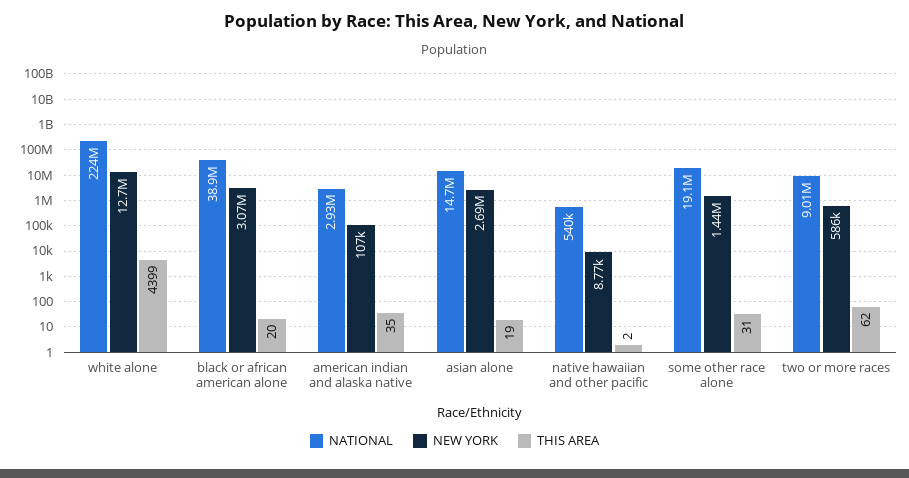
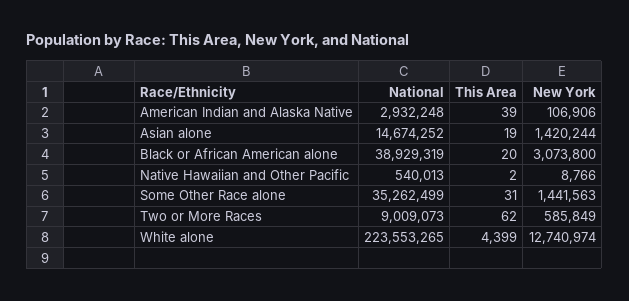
  {
    "NATIONAL": {
      "white alone": 223553265,
      "black or african american alone": 38929319,
      "american indian and alaska native": 2932248,
      "asian alone": 14674252,
      "native hawaiian and other pacific": 540013,
-     "some other race alone": 19100000,
+     "some other race alone": 35262499,
      "two or more races": 9009073
    },
    "NEW YORK": {
      "white alone": 12740974,
      "black or african american alone": 3073800,
      "american indian and alaska native": 106906,
-     "asian alone": 2690000,
+     "asian alone": 1420244,
      "native hawaiian and other pacific": 8766,
      "some other race alone": 1441563,
      "two or more races": 585849
    },
    "THIS AREA": {
      "white alone": 4399,
      "black or african american alone": 20,
-     "american indian and alaska native": 35,
+     "american indian and alaska native": 39,
      "asian alone": 19,
      "native hawaiian and other pacific": 2,
      "some other race alone": 31,
      "two or more races": 62
    }
  }

